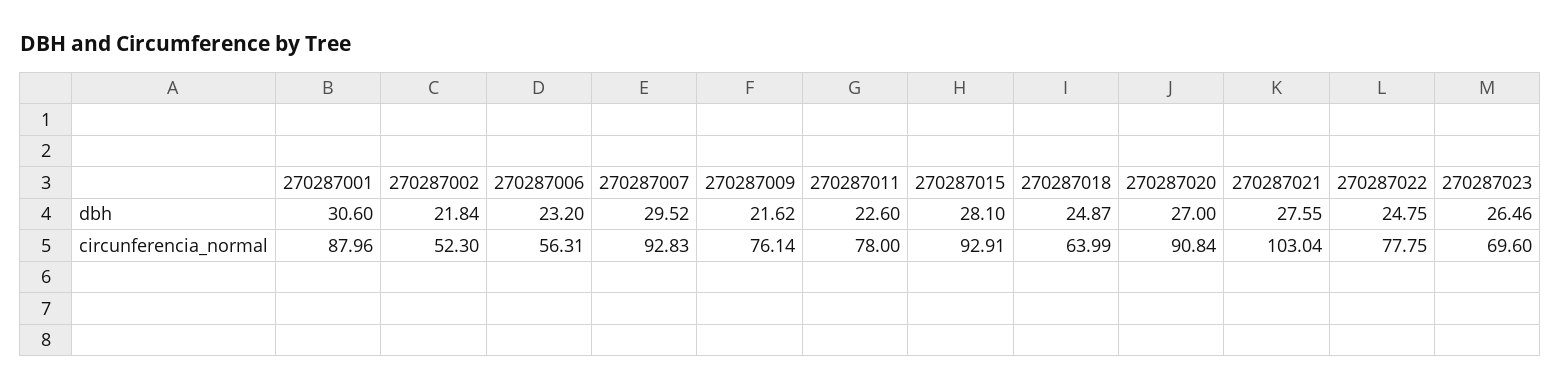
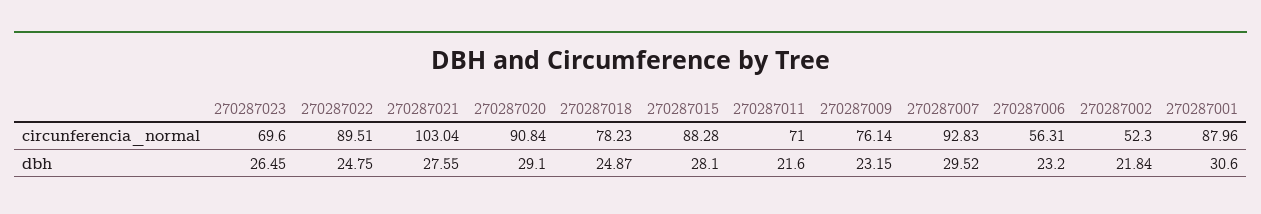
  {
    "270287001": {
      "dbh": 30.6,
      "circunferencia_normal": 87.96
    },
    "270287002": {
      "dbh": 21.84,
      "circunferencia_normal": 52.3
    },
    "270287006": {
      "dbh": 23.2,
      "circunferencia_normal": 56.31
    },
    "270287007": {
      "dbh": 29.52,
      "circunferencia_normal": 92.83
    },
    "270287009": {
-     "dbh": 21.62,
+     "dbh": 23.15,
      "circunferencia_normal": 76.14
    },
    "270287011": {
-     "dbh": 22.6,
+     "dbh": 21.6,
-     "circunferencia_normal": 78
+     "circunferencia_normal": 71
    },
    "270287015": {
      "dbh": 28.1,
-     "circunferencia_normal": 92.91
+     "circunferencia_normal": 88.28
    },
    "270287018": {
      "dbh": 24.87,
-     "circunferencia_normal": 63.99
+     "circunferencia_normal": 78.23
    },
    "270287020": {
-     "dbh": 27,
+     "dbh": 29.1,
      "circunferencia_normal": 90.84
    },
    "270287021": {
      "dbh": 27.55,
      "circunferencia_normal": 103.04
    },
    "270287022": {
      "dbh": 24.75,
-     "circunferencia_normal": 77.75
+     "circunferencia_normal": 89.51
    },
    "270287023": {
-     "dbh": 26.46,
+     "dbh": 26.45,
      "circunferencia_normal": 69.6
    }
  }

